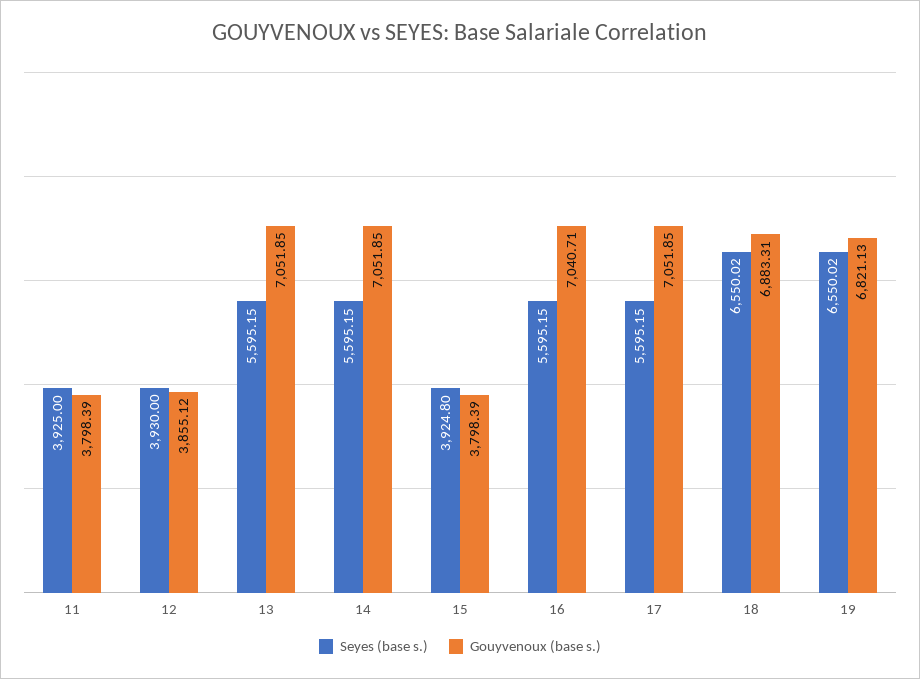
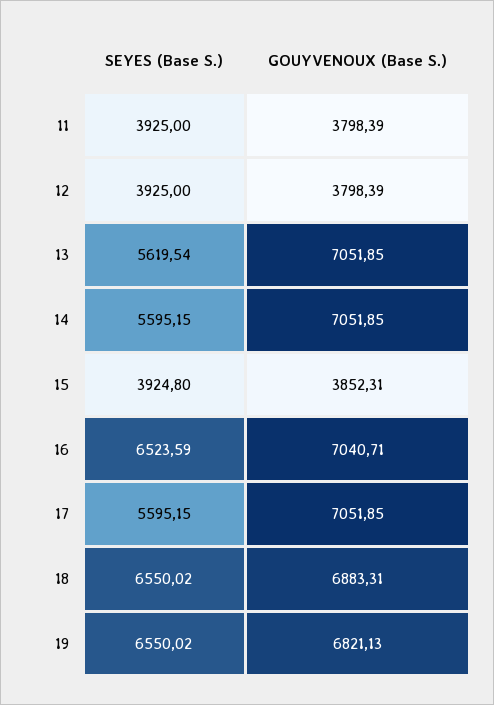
  {
    "Seyes (base s.)": {
      "11": 3925,
-     "12": 3930,
+     "12": 3925,
-     "13": 5595.15,
+     "13": 5619.54,
      "14": 5595.15,
      "15": 3924.8,
-     "16": 5595.15,
+     "16": 6523.59,
      "17": 5595.15,
      "18": 6550.02,
      "19": 6550.02
    },
    "Gouyvenoux (base s.)": {
      "11": 3798.39,
-     "12": 3855.12,
+     "12": 3798.39,
      "13": 7051.85,
      "14": 7051.85,
-     "15": 3798.39,
+     "15": 3852.31,
      "16": 7040.71,
      "17": 7051.85,
      "18": 6883.31,
      "19": 6821.13
    }
  }

